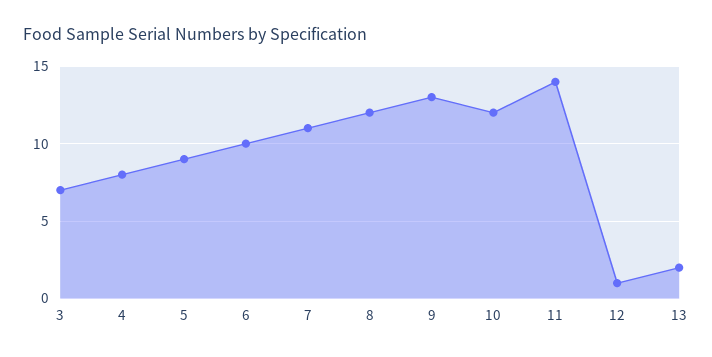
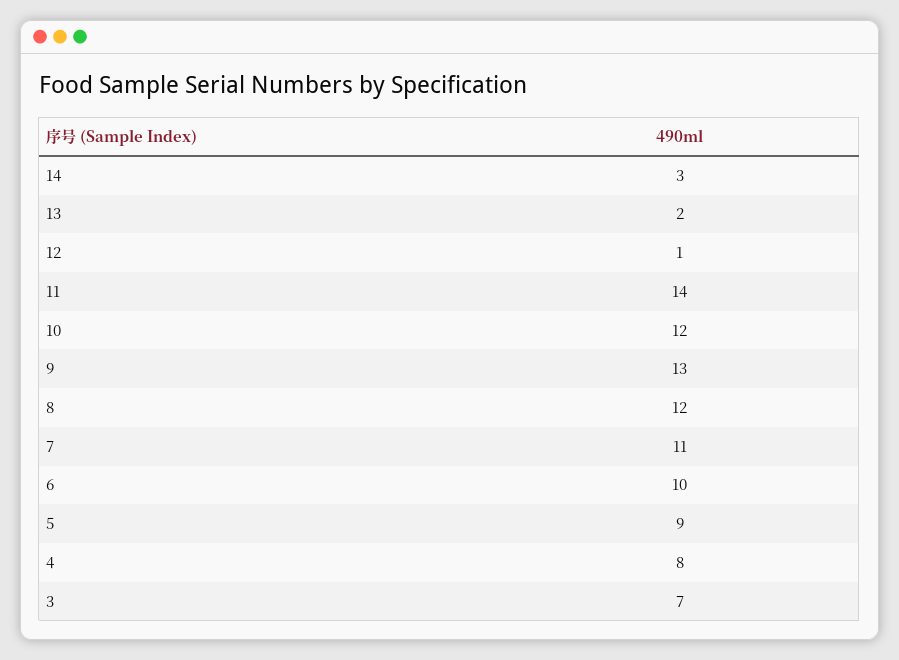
  {
    "3": 7,
    "4": 8,
    "5": 9,
    "6": 10,
    "7": 11,
    "8": 12,
    "9": 13,
    "10": 12,
    "11": 14,
    "12": 1,
-   "13": 2
+   "13": 2,
+   "14": 3
  }

